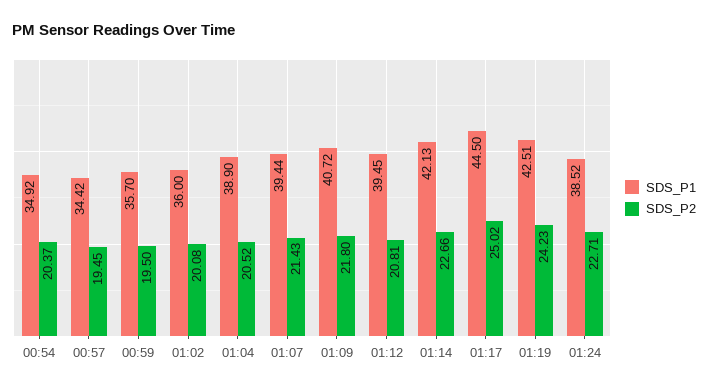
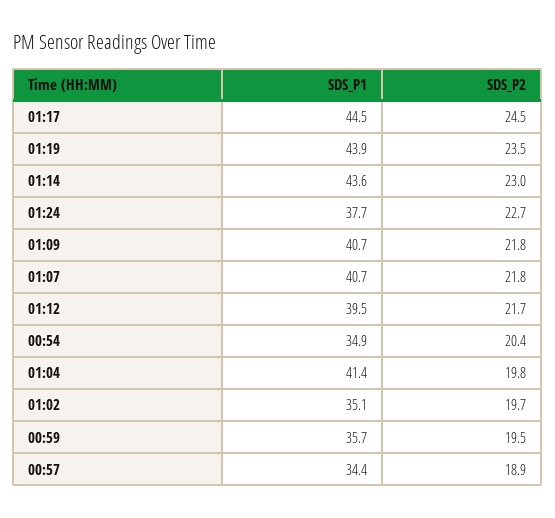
  {
    "SDS_P1": {
      "00:54": 34.92,
      "00:57": 34.42,
      "00:59": 35.7,
-     "01:02": 36,
+     "01:02": 35.1,
-     "01:04": 38.9,
+     "01:04": 41.4,
-     "01:07": 39.44,
+     "01:07": 40.7,
      "01:09": 40.72,
      "01:12": 39.45,
-     "01:14": 42.13,
+     "01:14": 43.6,
      "01:17": 44.5,
-     "01:19": 42.51,
+     "01:19": 43.9,
-     "01:24": 38.52
+     "01:24": 37.7
    },
    "SDS_P2": {
      "00:54": 20.37,
-     "00:57": 19.45,
+     "00:57": 18.9,
      "00:59": 19.5,
-     "01:02": 20.08,
+     "01:02": 19.7,
-     "01:04": 20.52,
+     "01:04": 19.8,
-     "01:07": 21.43,
+     "01:07": 21.8,
      "01:09": 21.8,
-     "01:12": 20.81,
+     "01:12": 21.7,
-     "01:14": 22.66,
+     "01:14": 23,
-     "01:17": 25.02,
+     "01:17": 24.5,
-     "01:19": 24.23,
+     "01:19": 23.5,
      "01:24": 22.71
    }
  }

